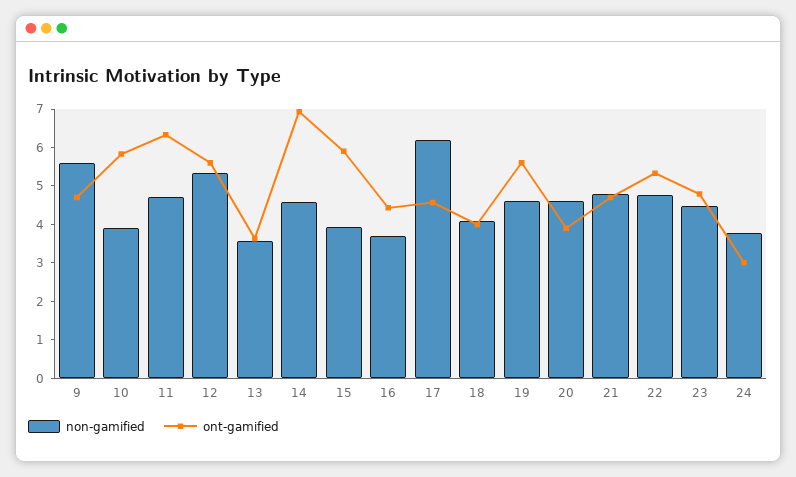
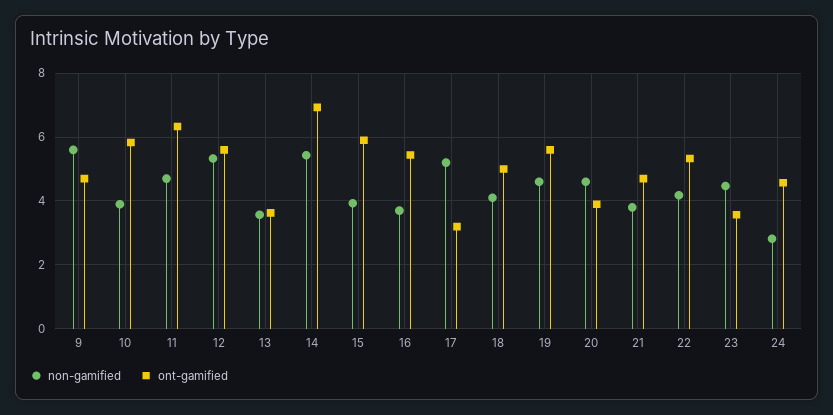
  {
    "non-gamified": {
      "9": 5.6,
      "10": 4,
      "11": 4.8,
      "12": 5.4,
      "13": 3.6,
-     "14": 4.5,
+     "14": 5.4,
      "15": 4,
      "16": 3.8,
-     "17": 6.25,
+     "17": 5.2,
      "18": 4.2,
      "19": 4.6,
      "20": 4.6,
-     "21": 4.75,
+     "21": 3.8,
-     "22": 4.75,
+     "22": 4.2,
      "23": 4.4,
-     "24": 3.75
+     "24": 2.8
    },
    "ont-gamified": {
      "9": 4.8,
      "10": 5.8,
      "11": 6.4,
      "12": 5.6,
      "13": 3.6,
      "14": 7,
      "15": 6,
-     "16": 4.5,
+     "16": 5.4,
-     "17": 4.5,
+     "17": 3.2,
-     "18": 4,
+     "18": 5,
      "19": 5.6,
      "20": 4,
      "21": 4.8,
      "22": 5.4,
-     "23": 4.75,
+     "23": 3.6,
-     "24": 3
+     "24": 4.6
    }
  }

